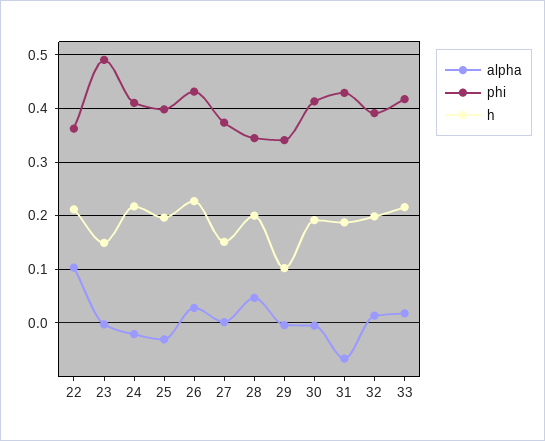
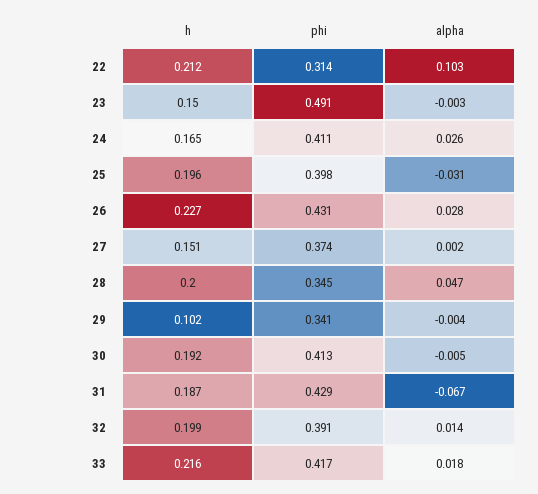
  {
    "alpha": {
      "22": 0.103,
      "23": -0.003,
-     "24": -0.02,
+     "24": 0.026,
      "25": -0.031,
      "26": 0.028,
      "27": 0.002,
      "28": 0.047,
      "29": -0.004,
      "30": -0.005,
      "31": -0.067,
      "32": 0.014,
      "33": 0.018
    },
    "phi": {
-     "22": 0.36,
+     "22": 0.314,
      "23": 0.491,
      "24": 0.411,
      "25": 0.398,
      "26": 0.431,
      "27": 0.374,
      "28": 0.345,
      "29": 0.341,
      "30": 0.413,
      "31": 0.429,
      "32": 0.391,
      "33": 0.417
    },
    "h": {
      "22": 0.212,
      "23": 0.15,
-     "24": 0.22,
+     "24": 0.165,
      "25": 0.196,
      "26": 0.227,
      "27": 0.151,
      "28": 0.2,
      "29": 0.102,
      "30": 0.192,
      "31": 0.187,
      "32": 0.199,
      "33": 0.216
    }
  }

